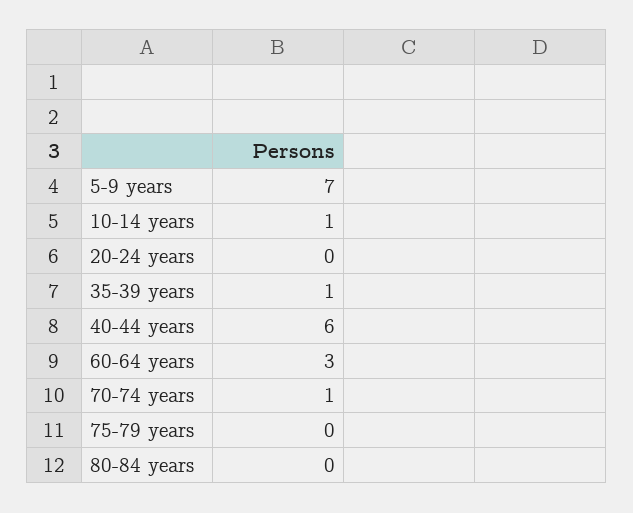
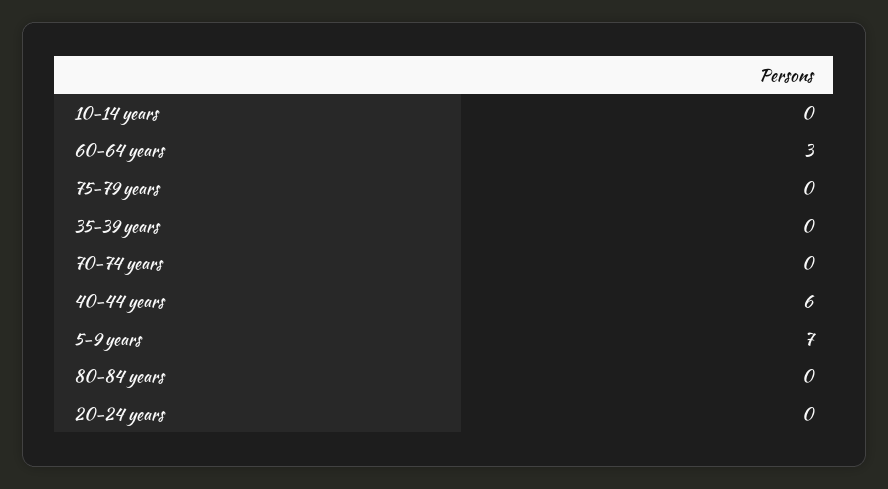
  {
    "5-9 years": 7,
-   "10-14 years": 1,
+   "10-14 years": 0,
    "20-24 years": 0,
-   "35-39 years": 1,
+   "35-39 years": 0,
    "40-44 years": 6,
    "60-64 years": 3,
-   "70-74 years": 1,
+   "70-74 years": 0,
    "75-79 years": 0,
    "80-84 years": 0
  }

